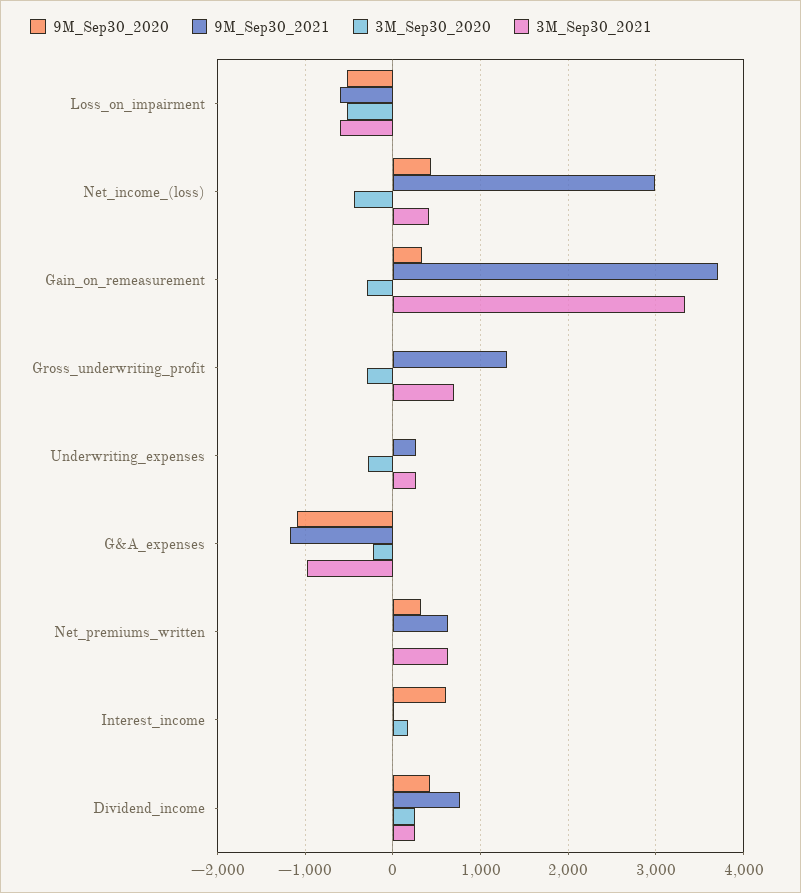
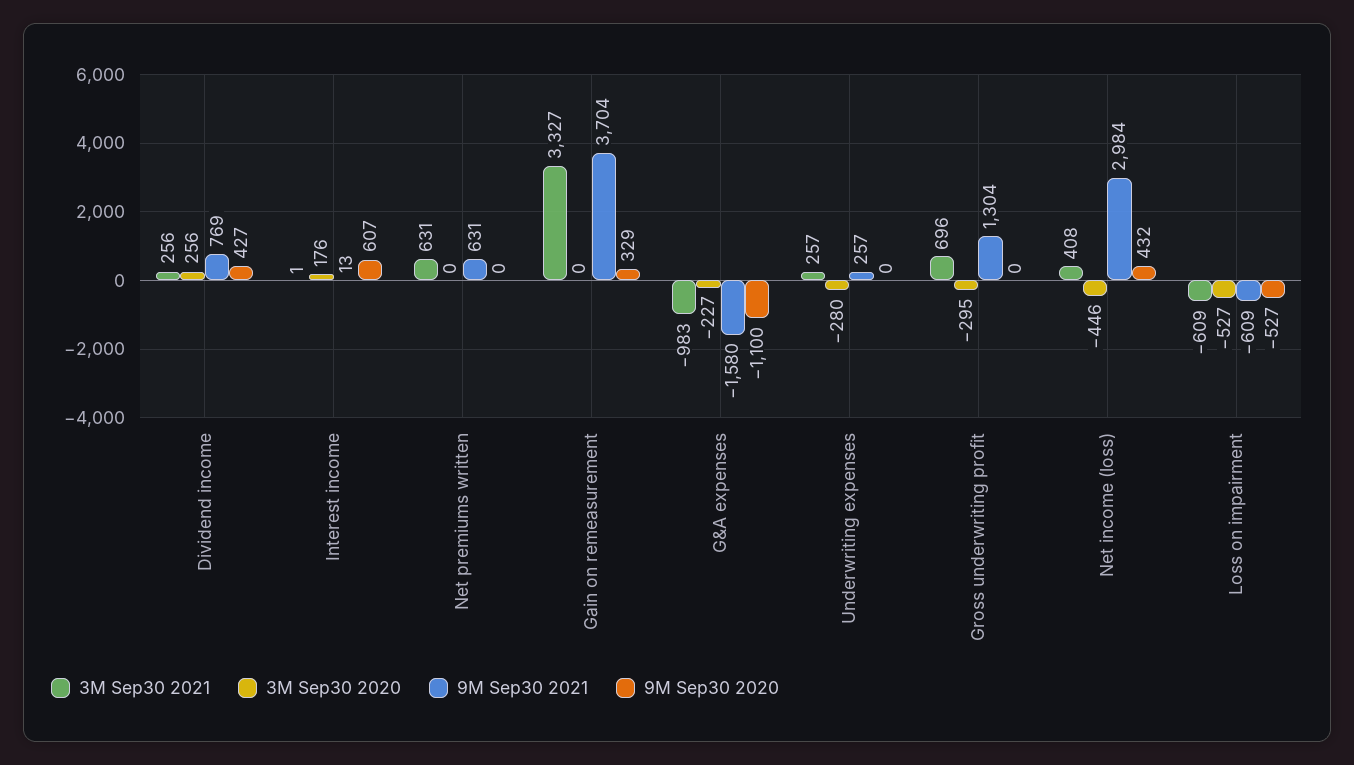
  {
    "9M_Sep30_2020": {
      "Loss_on_impairment": -527,
      "Net_income_(loss)": 432,
      "Gain_on_remeasurement": 329,
      "Gross_underwriting_profit": 0,
      "Underwriting_expenses": 0,
      "G&A_expenses": -1100,
-     "Net_premiums_written": 300,
+     "Net_premiums_written": 0,
      "Interest_income": 607,
      "Dividend_income": 427
    },
    "9M_Sep30_2021": {
      "Loss_on_impairment": -609,
      "Net_income_(loss)": 2984,
      "Gain_on_remeasurement": 3704,
      "Gross_underwriting_profit": 1304,
      "Underwriting_expenses": 257,
-     "G&A_expenses": -1200,
+     "G&A_expenses": -1580,
      "Net_premiums_written": 631,
      "Interest_income": 13,
      "Dividend_income": 769
    },
    "3M_Sep30_2020": {
      "Loss_on_impairment": -527,
      "Net_income_(loss)": -446,
-     "Gain_on_remeasurement": -300,
+     "Gain_on_remeasurement": 0,
      "Gross_underwriting_profit": -295,
      "Underwriting_expenses": -280,
      "G&A_expenses": -227,
      "Net_premiums_written": 0,
      "Interest_income": 176,
      "Dividend_income": 256
    },
    "3M_Sep30_2021": {
      "Loss_on_impairment": -609,
      "Net_income_(loss)": 408,
      "Gain_on_remeasurement": 3327,
      "Gross_underwriting_profit": 696,
      "Underwriting_expenses": 257,
      "G&A_expenses": -983,
      "Net_premiums_written": 631,
      "Interest_income": 1,
      "Dividend_income": 256
    }
  }

